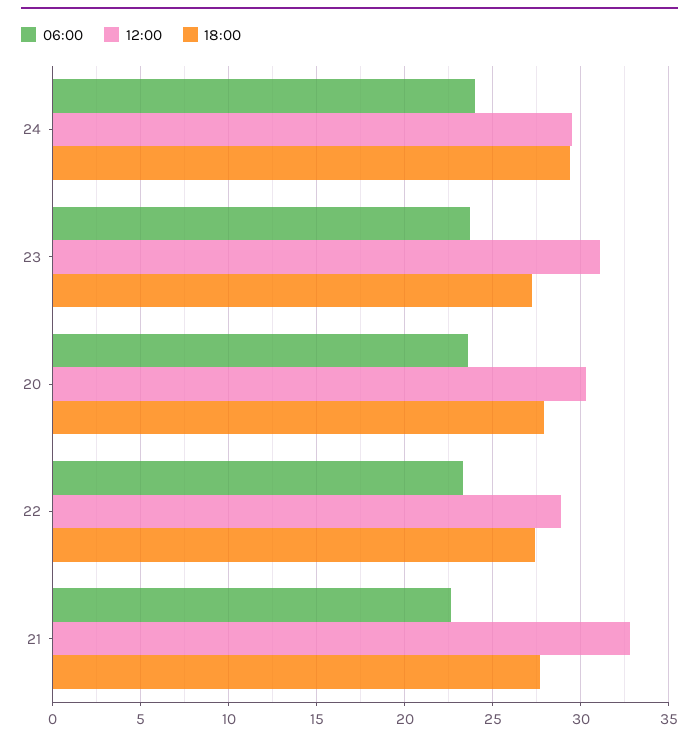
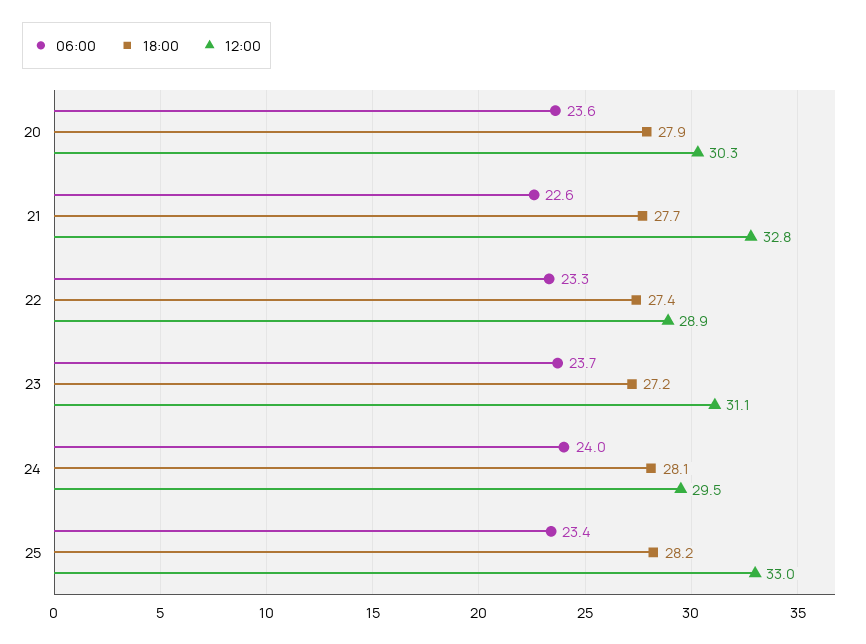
  {
    "06:00": {
      "24": 24,
      "23": 23.7,
      "20": 23.6,
      "22": 23.3,
-     "21": 22.6
+     "21": 22.6,
+     "25": 23.4
    },
    "12:00": {
      "24": 29.5,
      "23": 31.1,
      "20": 30.3,
      "22": 28.9,
-     "21": 32.8
+     "21": 32.8,
+     "25": 33
    },
    "18:00": {
-     "24": 29.5,
+     "24": 28.1,
      "23": 27.2,
      "20": 27.9,
      "22": 27.4,
-     "21": 27.7
+     "21": 27.7,
+     "25": 28.2
    }
  }

